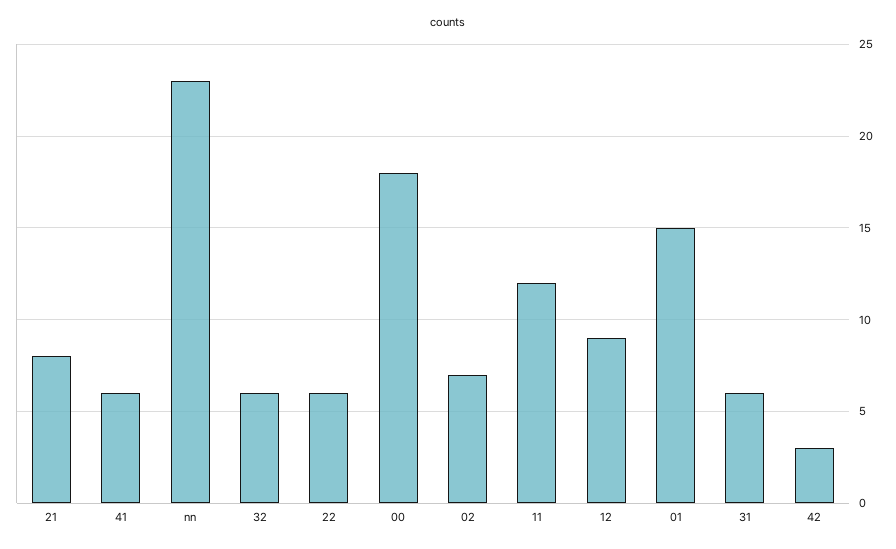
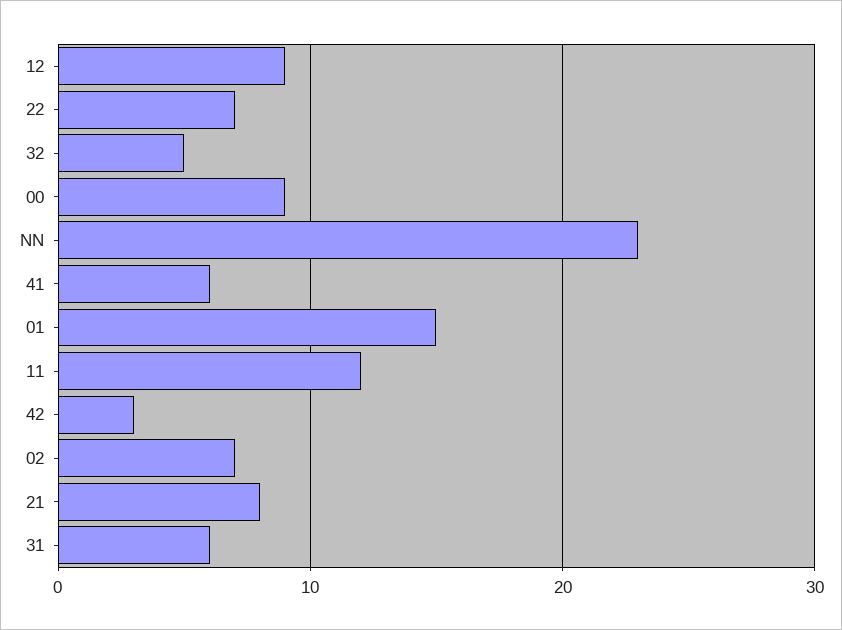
  {
    "21": 8,
    "41": 6,
    "nn": 23,
-   "32": 6,
+   "32": 5,
-   "22": 6,
+   "22": 7,
-   "00": 18,
+   "00": 9,
    "02": 7,
    "11": 12,
    "12": 9,
    "01": 15,
    "31": 6,
    "42": 3
  }

